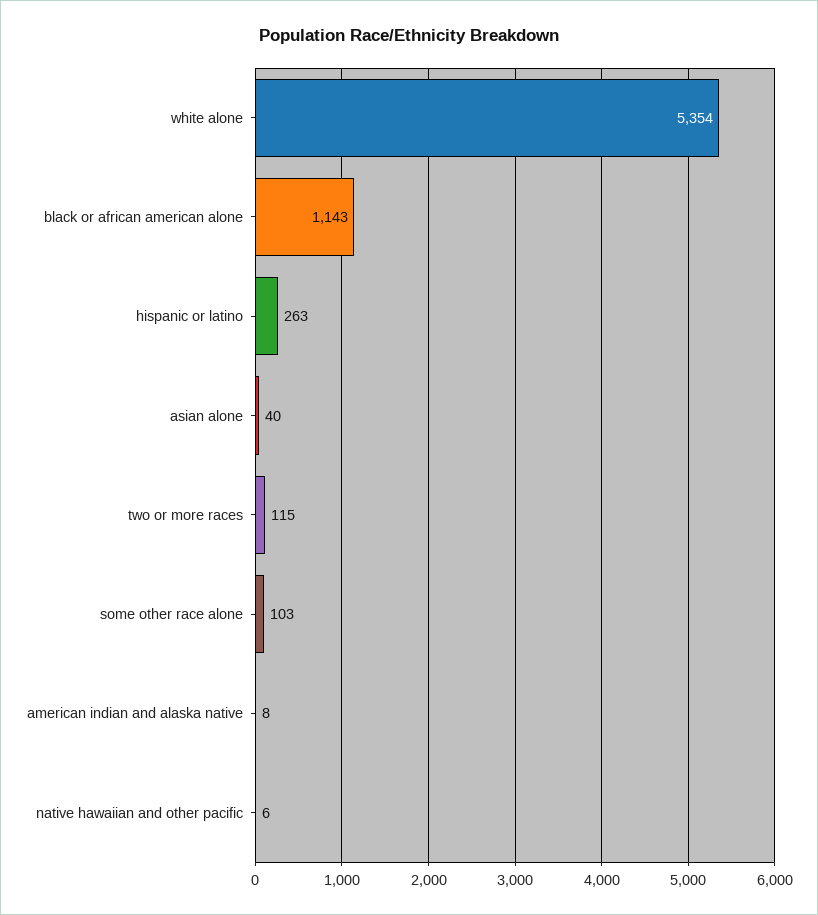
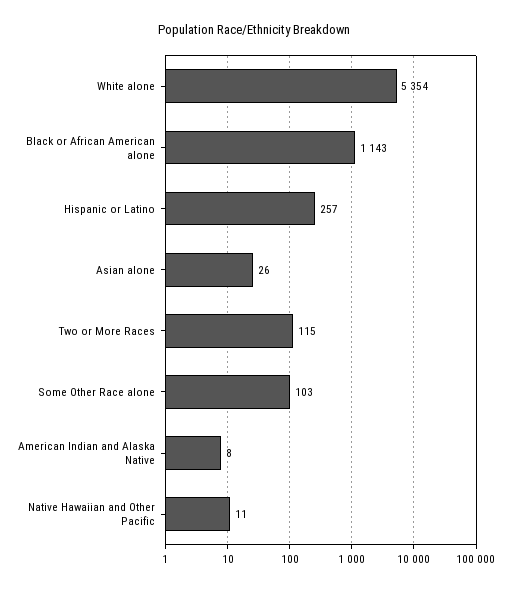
  {
    "white alone": 5354,
    "black or african american alone": 1143,
-   "hispanic or latino": 263,
+   "hispanic or latino": 257,
-   "asian alone": 40,
+   "asian alone": 26,
    "two or more races": 115,
    "some other race alone": 103,
    "american indian and alaska native": 8,
-   "native hawaiian and other pacific": 6
+   "native hawaiian and other pacific": 11
  }

